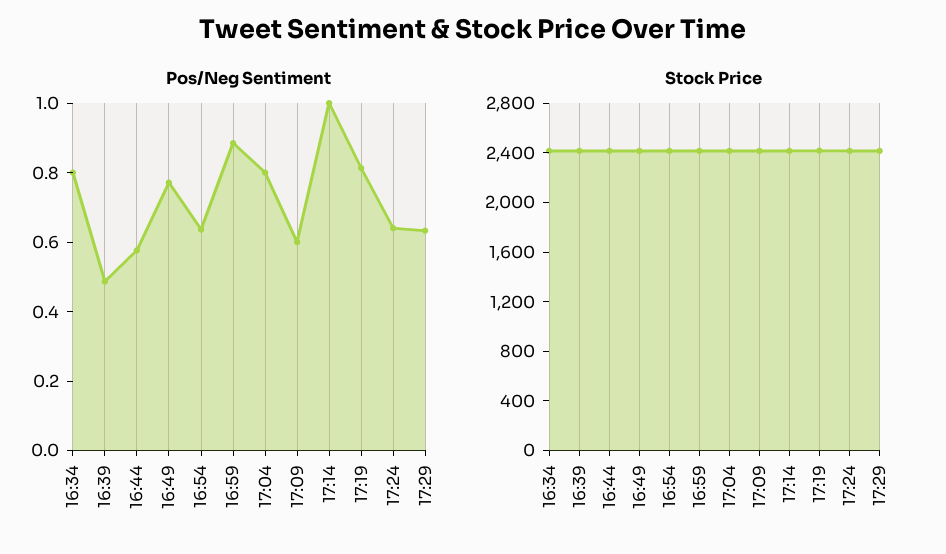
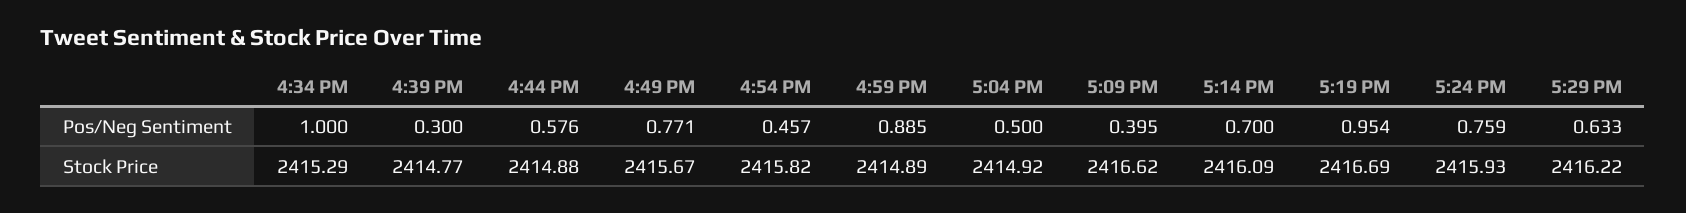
  {
    "Pos/Neg Sentiment": {
-     "16:34": 0.8,
+     "16:34": 1,
-     "16:39": 0.5,
+     "16:39": 0.3,
      "16:44": 0.576,
      "16:49": 0.771,
-     "16:54": 0.65,
+     "16:54": 0.457,
      "16:59": 0.885,
-     "17:04": 0.8,
+     "17:04": 0.5,
-     "17:09": 0.6,
+     "17:09": 0.395,
-     "17:14": 1,
+     "17:14": 0.7,
-     "17:19": 0.8,
+     "17:19": 0.954,
-     "17:24": 0.65,
+     "17:24": 0.759,
      "17:29": 0.633
    },
    "Stock Price": {
      "16:34": 2415.29,
      "16:39": 2414.77,
      "16:44": 2414.88,
      "16:49": 2415.67,
      "16:54": 2415.82,
      "16:59": 2414.89,
      "17:04": 2414.92,
      "17:09": 2416.62,
      "17:14": 2416.09,
      "17:19": 2416.69,
      "17:24": 2415.93,
      "17:29": 2416.22
    }
  }

